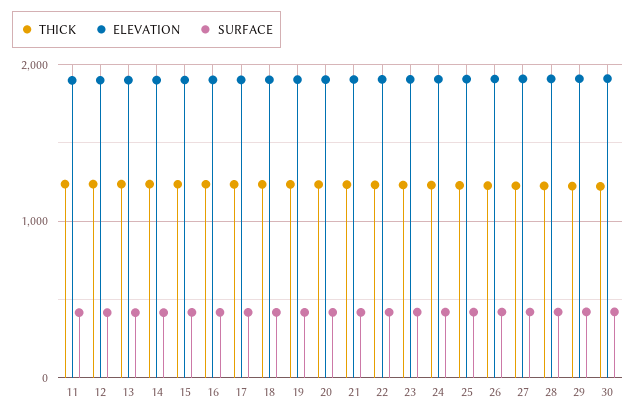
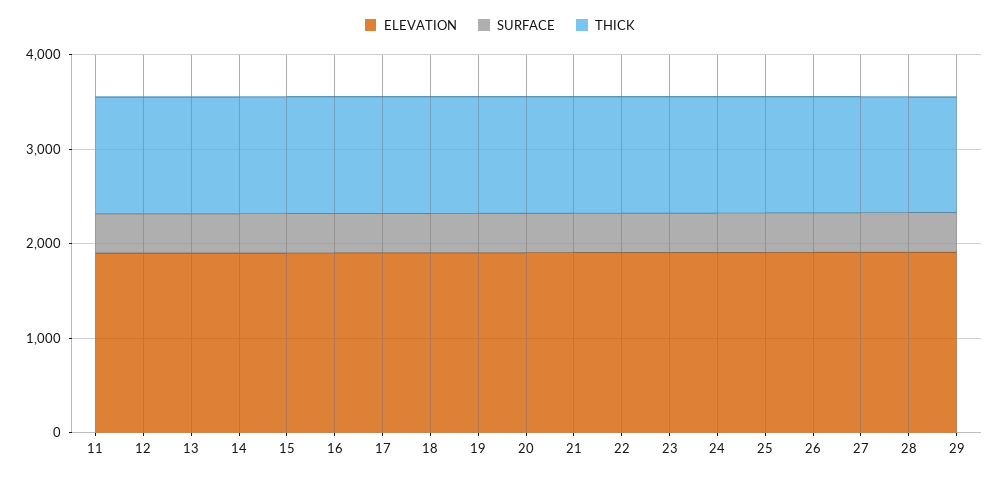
  {
    "THICK": {
      "11": 1200,
      "12": 1200,
      "13": 1200,
      "14": 1200,
      "15": 1200,
      "16": 1200,
      "17": 1200,
      "18": 1200,
      "19": 1200,
      "20": 1200,
      "21": 1200,
      "22": 1200,
      "23": 1200,
      "24": 1200,
      "25": 1200,
      "26": 1200,
      "27": 1200,
      "28": 1200,
-     "29": 1200,
+     "29": 1200
-     "30": 1200
    },
    "ELEVATION": {
      "11": 1900,
      "12": 1900,
      "13": 1900,
      "14": 1900,
      "15": 1900,
      "16": 1900,
      "17": 1900,
      "18": 1900,
      "19": 1900,
      "20": 1900,
      "21": 1900,
      "22": 1900,
      "23": 1900,
      "24": 1900,
      "25": 1900,
      "26": 1900,
      "27": 1900,
      "28": 1900,
-     "29": 1900,
+     "29": 1900
-     "30": 1900
    },
    "SURFACE": {
      "11": 400,
      "12": 400,
      "13": 400,
      "14": 400,
      "15": 400,
      "16": 400,
      "17": 400,
      "18": 400,
      "19": 400,
      "20": 400,
      "21": 400,
      "22": 400,
      "23": 400,
      "24": 400,
      "25": 400,
      "26": 400,
      "27": 400,
      "28": 400,
-     "29": 400,
+     "29": 400
-     "30": 400
    }
  }

